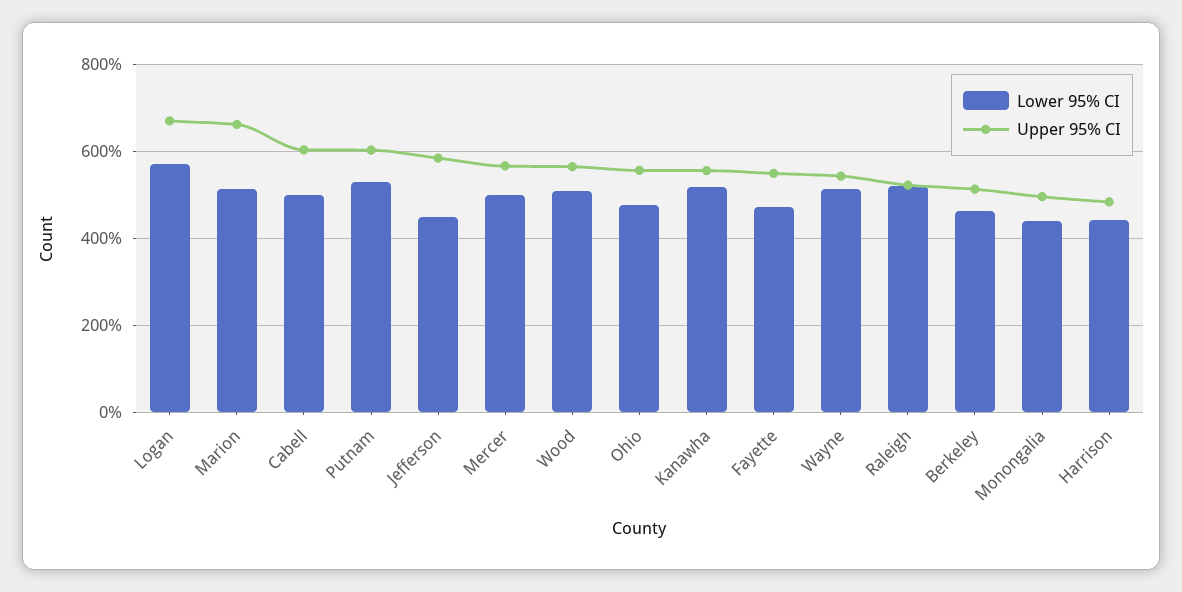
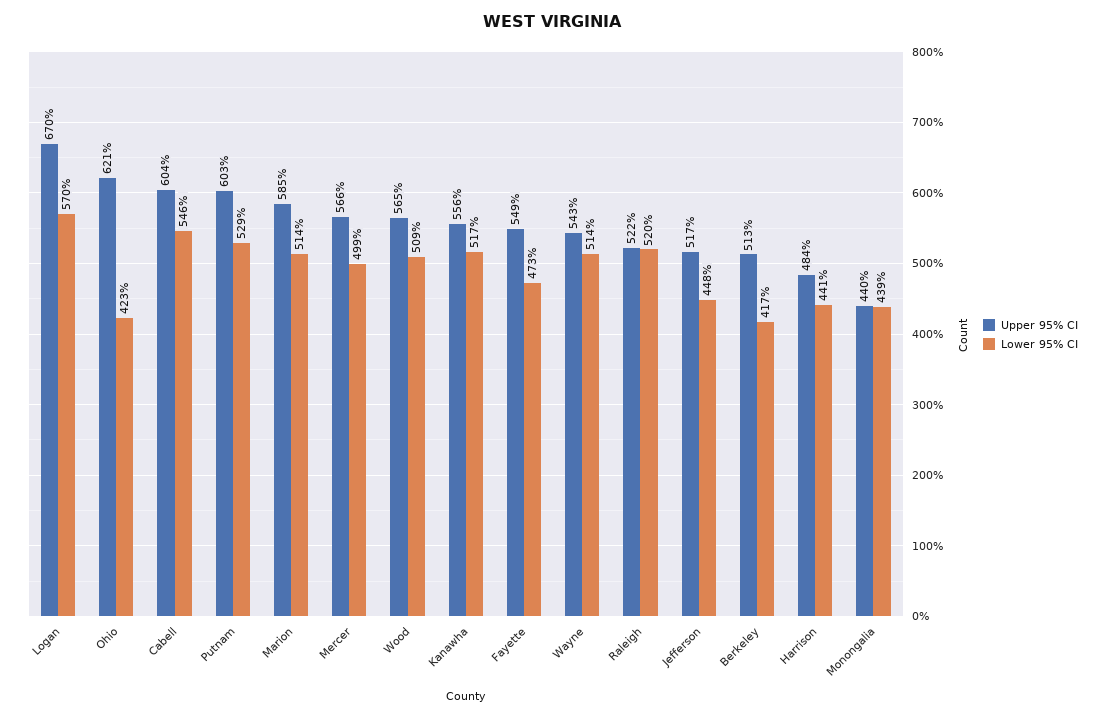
  {
    "Lower 95% CI": {
      "Logan": 570,
      "Marion": 514,
-     "Cabell": 500,
+     "Cabell": 546,
      "Putnam": 529,
      "Jefferson": 448,
      "Mercer": 499,
      "Wood": 509,
-     "Ohio": 480,
+     "Ohio": 423,
      "Kanawha": 517,
      "Fayette": 473,
      "Wayne": 514,
      "Raleigh": 520,
-     "Berkeley": 460,
+     "Berkeley": 417,
      "Monongalia": 439,
      "Harrison": 441
    },
    "Upper 95% CI": {
      "Logan": 670,
-     "Marion": 660,
+     "Marion": 585,
      "Cabell": 604,
      "Putnam": 603,
-     "Jefferson": 580,
+     "Jefferson": 517,
      "Mercer": 566,
      "Wood": 565,
-     "Ohio": 560,
+     "Ohio": 621,
      "Kanawha": 556,
      "Fayette": 549,
      "Wayne": 543,
      "Raleigh": 522,
      "Berkeley": 513,
-     "Monongalia": 500,
+     "Monongalia": 440,
      "Harrison": 484
    }
  }

